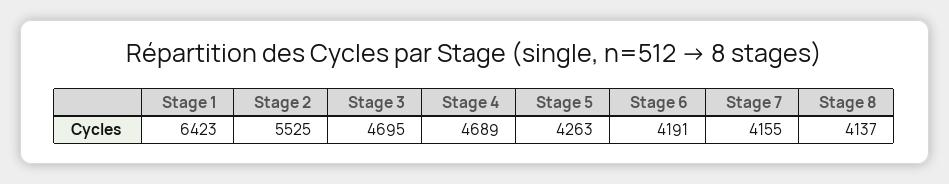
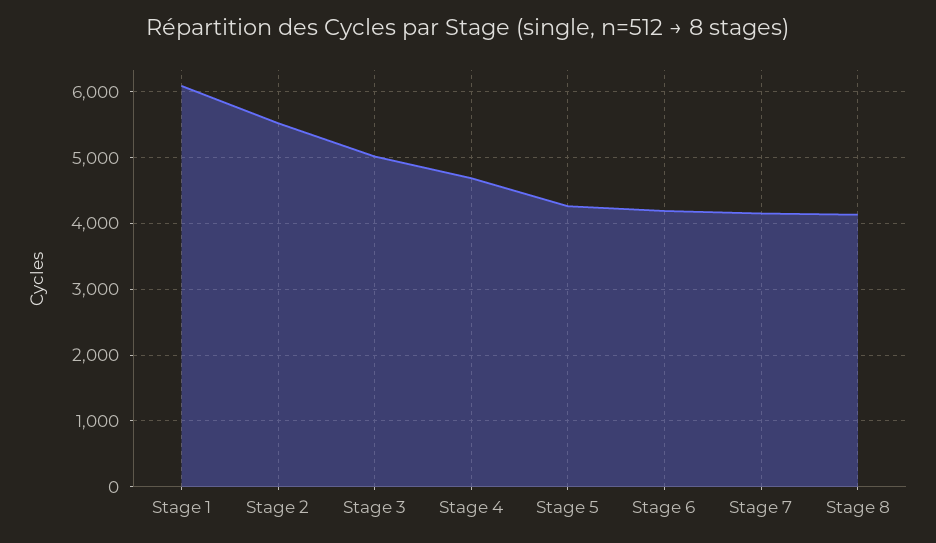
  {
-   "Stage 1": 6423,
+   "Stage 1": 6100,
    "Stage 2": 5525,
-   "Stage 3": 4695,
+   "Stage 3": 5000,
    "Stage 4": 4689,
    "Stage 5": 4263,
    "Stage 6": 4191,
    "Stage 7": 4155,
    "Stage 8": 4137
  }

